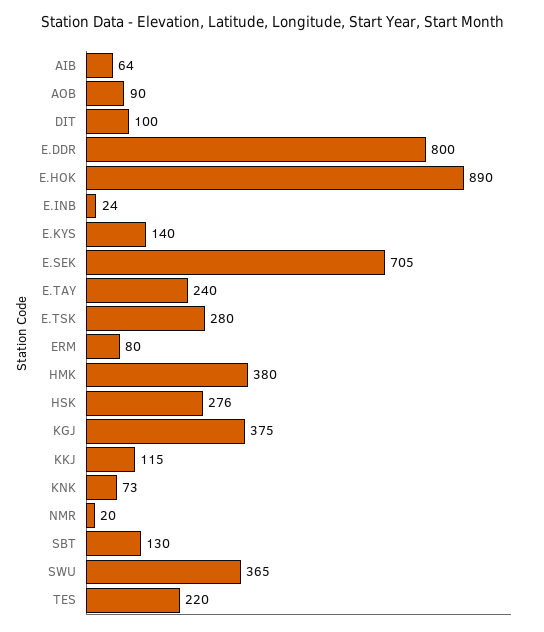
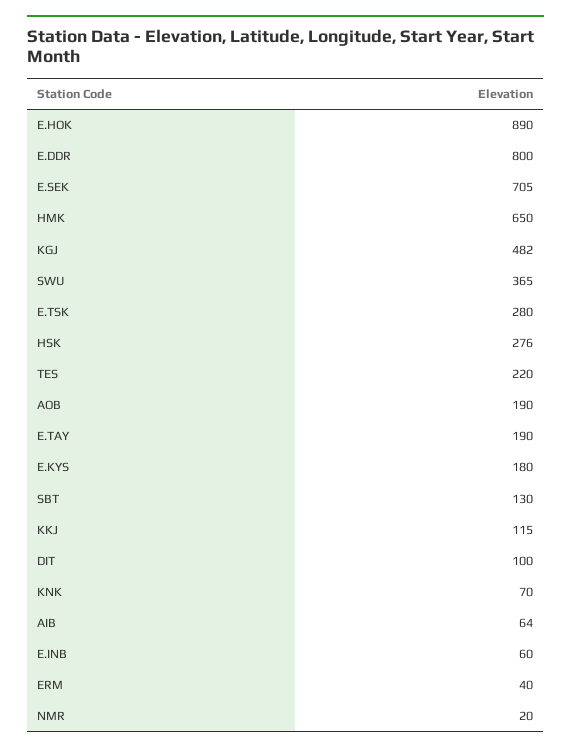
  {
    "AIB": 64,
-   "AOB": 90,
+   "AOB": 190,
    "DIT": 100,
    "E.DDR": 800,
    "E.HOK": 890,
-   "E.INB": 24,
+   "E.INB": 60,
-   "E.KYS": 140,
+   "E.KYS": 180,
    "E.SEK": 705,
-   "E.TAY": 240,
+   "E.TAY": 190,
    "E.TSK": 280,
-   "ERM": 80,
+   "ERM": 40,
-   "HMK": 380,
+   "HMK": 650,
    "HSK": 276,
-   "KGJ": 375,
+   "KGJ": 482,
    "KKJ": 115,
-   "KNK": 73,
+   "KNK": 70,
    "NMR": 20,
    "SBT": 130,
    "SWU": 365,
    "TES": 220
  }

